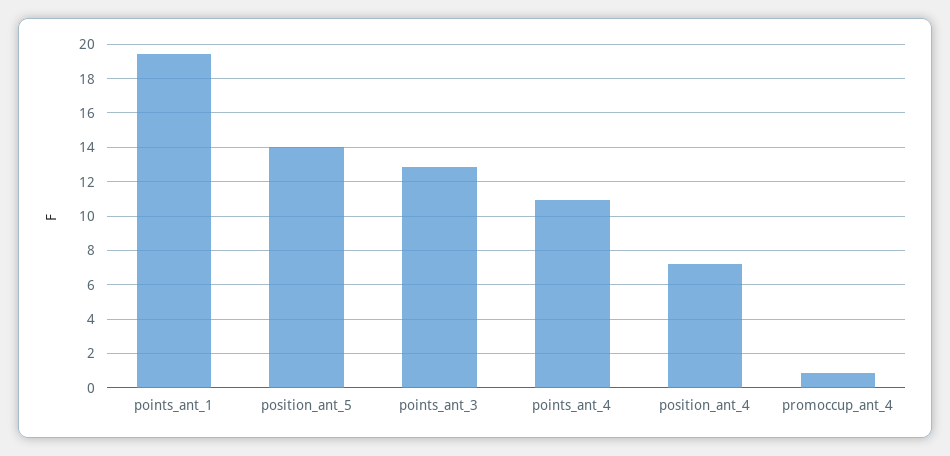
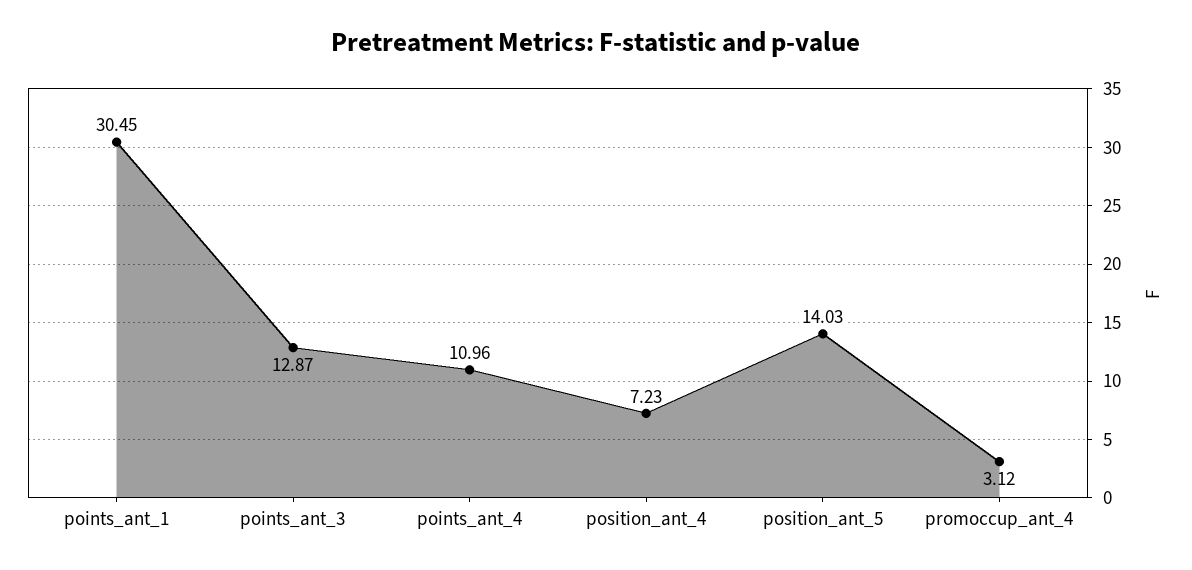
  {
-   "points_ant_1": 19.5,
+   "points_ant_1": 30.45,
    "position_ant_5": 14.03,
    "points_ant_3": 12.87,
    "points_ant_4": 10.96,
    "position_ant_4": 7.23,
-   "promoccup_ant_4": 1
+   "promoccup_ant_4": 3.12
  }

